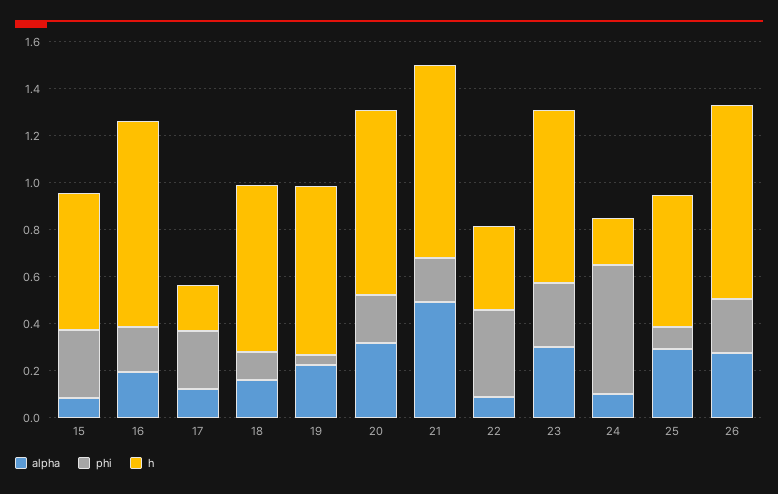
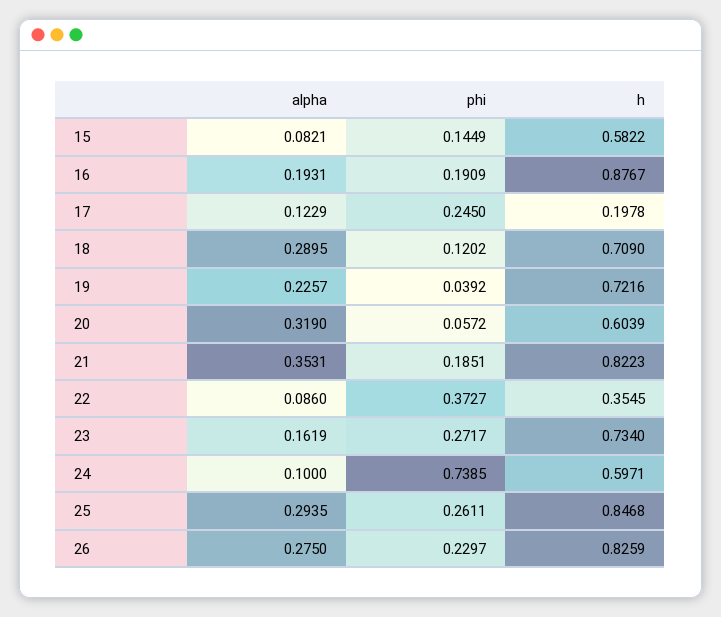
  {
    "alpha": {
      "15": 0.0821,
      "16": 0.1931,
      "17": 0.1229,
-     "18": 0.15,
+     "18": 0.2895,
      "19": 0.2257,
      "20": 0.319,
-     "21": 0.5,
+     "21": 0.3531,
      "22": 0.086,
-     "23": 0.3,
+     "23": 0.1619,
      "24": 0.1,
      "25": 0.2935,
      "26": 0.275
    },
    "phi": {
-     "15": 0.3,
+     "15": 0.1449,
      "16": 0.1909,
      "17": 0.245,
      "18": 0.1202,
      "19": 0.0392,
-     "20": 0.2,
+     "20": 0.0572,
      "21": 0.1851,
      "22": 0.3727,
      "23": 0.2717,
-     "24": 0.55,
+     "24": 0.7385,
-     "25": 0.1,
+     "25": 0.2611,
      "26": 0.2297
    },
    "h": {
      "15": 0.5822,
      "16": 0.8767,
      "17": 0.1978,
      "18": 0.709,
      "19": 0.7216,
-     "20": 0.8,
+     "20": 0.6039,
      "21": 0.8223,
      "22": 0.3545,
      "23": 0.734,
-     "24": 0.2,
+     "24": 0.5971,
-     "25": 0.55,
+     "25": 0.8468,
      "26": 0.8259
    }
  }

